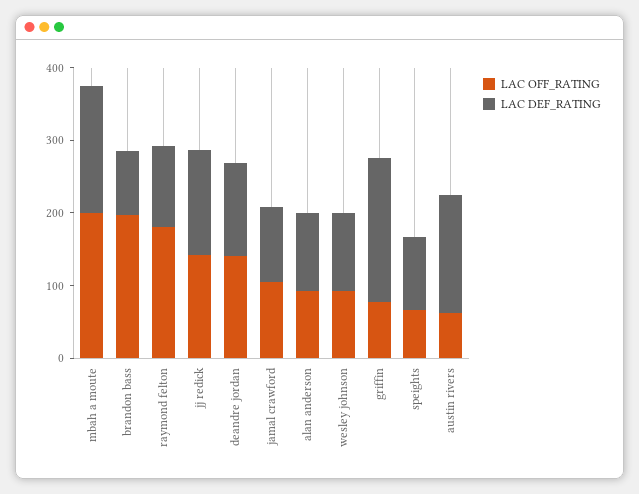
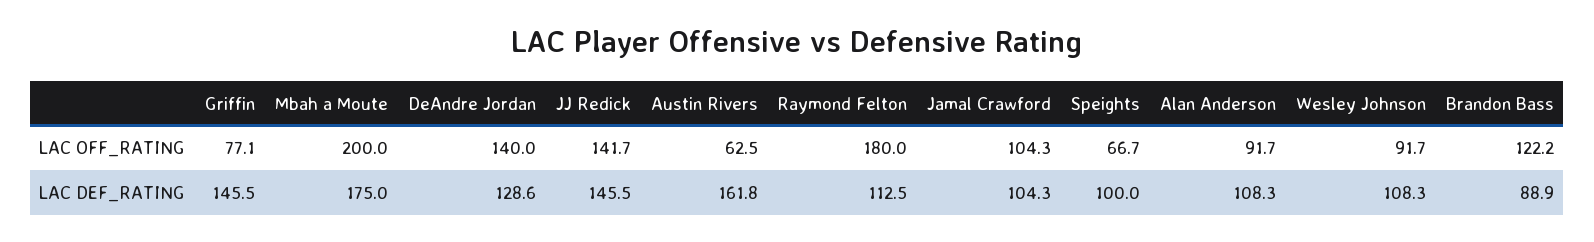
  {
    "LAC OFF_RATING": {
      "mbah a moute": 200,
-     "brandon bass": 200,
+     "brandon bass": 122.2,
      "raymond felton": 180,
      "jj redick": 141.7,
      "deandre jordan": 140,
      "jamal crawford": 104.3,
      "alan anderson": 91.7,
      "wesley johnson": 91.7,
      "griffin": 77.1,
      "speights": 66.7,
      "austin rivers": 62.5
    },
    "LAC DEF_RATING": {
      "mbah a moute": 175,
      "brandon bass": 88.9,
      "raymond felton": 112.5,
      "jj redick": 145.5,
      "deandre jordan": 128.6,
      "jamal crawford": 104.3,
      "alan anderson": 108.3,
      "wesley johnson": 108.3,
-     "griffin": 200,
+     "griffin": 145.5,
      "speights": 100,
      "austin rivers": 161.8
    }
  }

